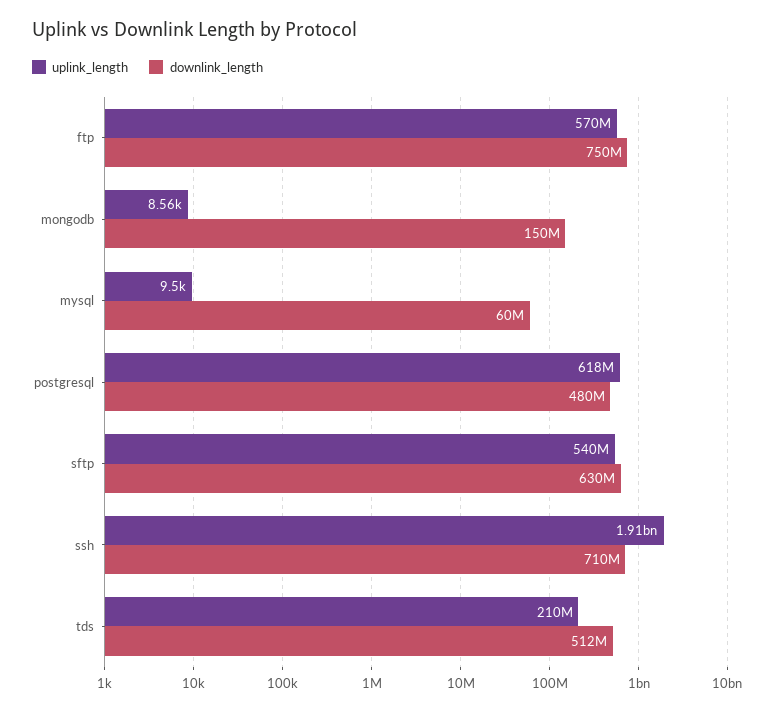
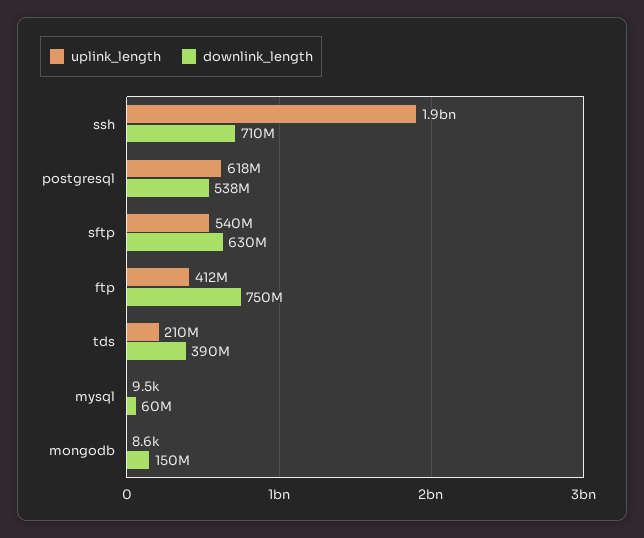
  {
    "uplink_length": {
-     "ftp": 570000000,
+     "ftp": 412000000,
      "mongodb": 8560,
      "mysql": 9500,
      "postgresql": 618000000,
      "sftp": 540000000,
      "ssh": 1910000000,
      "tds": 210000000
    },
    "downlink_length": {
      "ftp": 750000000,
      "mongodb": 150000000,
      "mysql": 60000000,
-     "postgresql": 480000000,
+     "postgresql": 538000000,
      "sftp": 630000000,
      "ssh": 710000000,
-     "tds": 512000000
+     "tds": 390000000
    }
  }

